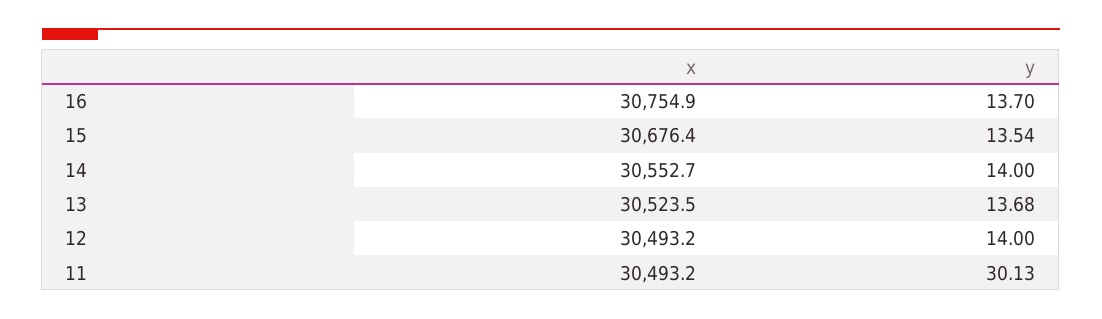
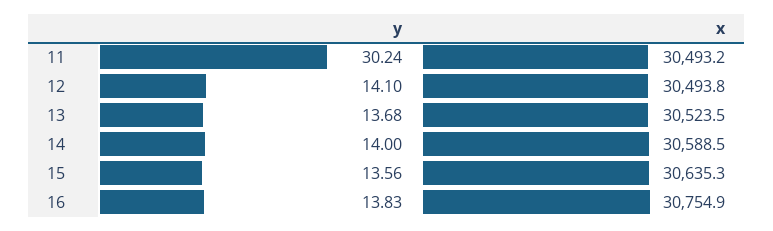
  {
    "x": {
      "16": 30754.9,
-     "15": 30676.4,
+     "15": 30635.3,
-     "14": 30552.7,
+     "14": 30588.5,
      "13": 30523.5,
-     "12": 30493.2,
+     "12": 30493.8,
      "11": 30493.2
    },
    "y": {
-     "16": 13.7,
+     "16": 13.83,
-     "15": 13.54,
+     "15": 13.56,
      "14": 14,
      "13": 13.68,
-     "12": 14,
+     "12": 14.1,
-     "11": 30.13
+     "11": 30.24
    }
  }

